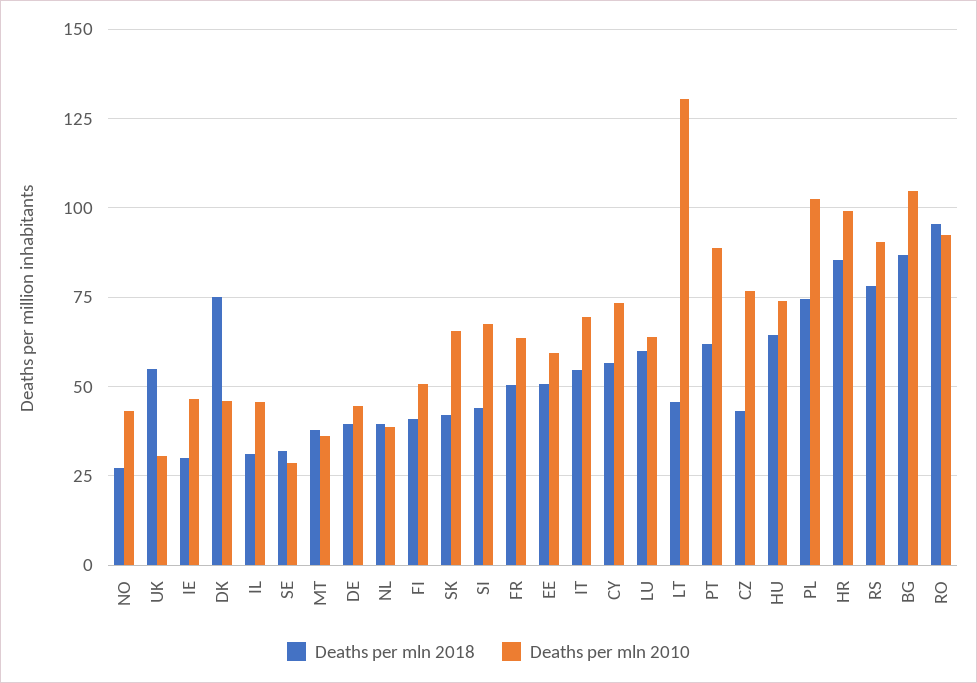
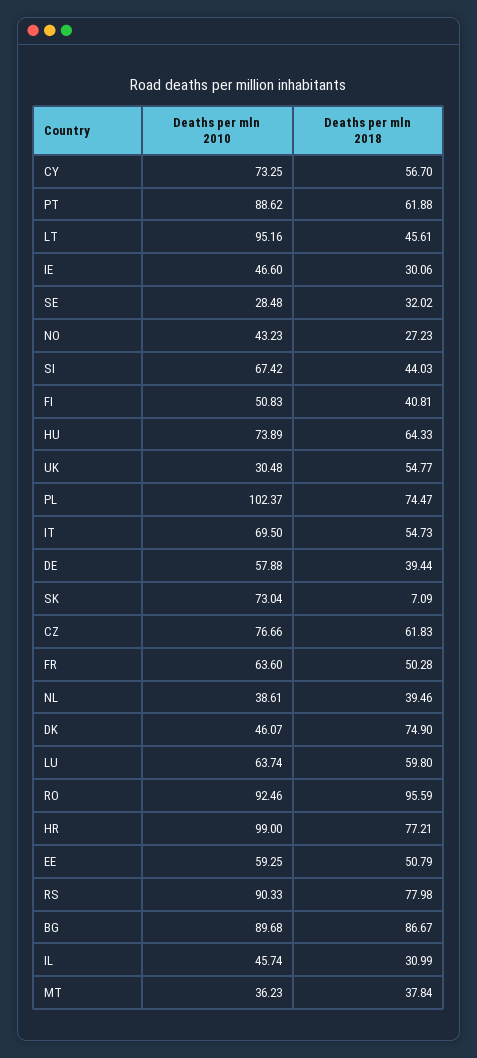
  {
    "Deaths per mln 2018": {
      "NO": 27.23,
      "UK": 54.77,
      "IE": 30.06,
      "DK": 74.9,
      "IL": 30.99,
      "SE": 32.02,
      "MT": 37.84,
      "DE": 39.44,
      "NL": 39.46,
      "FI": 40.81,
-     "SK": 42.5,
+     "SK": 7.09,
      "SI": 44.03,
      "FR": 50.28,
      "EE": 50.79,
      "IT": 54.73,
      "CY": 56.7,
      "LU": 59.8,
      "LT": 45.61,
      "PT": 61.88,
-     "CZ": 42.5,
+     "CZ": 61.83,
      "HU": 64.33,
      "PL": 74.47,
-     "HR": 85,
+     "HR": 77.21,
      "RS": 77.98,
      "BG": 86.67,
      "RO": 95.59
    },
    "Deaths per mln 2010": {
      "NO": 43.23,
      "UK": 30.48,
      "IE": 46.6,
      "DK": 46.07,
      "IL": 45.74,
      "SE": 28.48,
      "MT": 36.23,
-     "DE": 45,
+     "DE": 57.88,
      "NL": 38.61,
      "FI": 50.83,
-     "SK": 65,
+     "SK": 73.04,
      "SI": 67.42,
      "FR": 63.6,
      "EE": 59.25,
      "IT": 69.5,
      "CY": 73.25,
      "LU": 63.74,
-     "LT": 130,
+     "LT": 95.16,
      "PT": 88.62,
      "CZ": 76.66,
      "HU": 73.89,
      "PL": 102.37,
      "HR": 99,
      "RS": 90.33,
-     "BG": 105,
+     "BG": 89.68,
      "RO": 92.46
    }
  }

